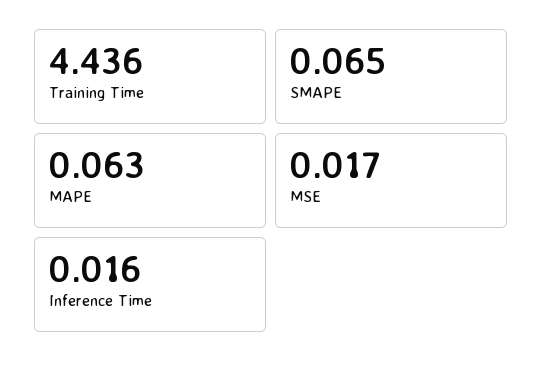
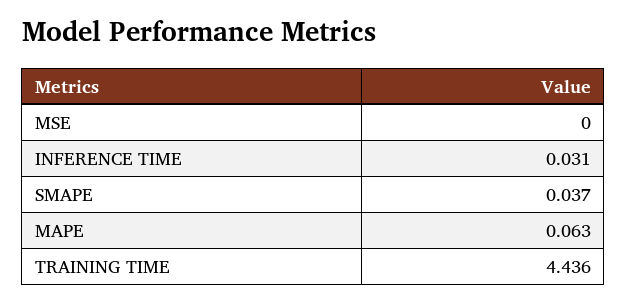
  {
    "Training Time": 4.436,
-   "SMAPE": 0.065,
+   "SMAPE": 0.037,
    "MAPE": 0.063,
-   "MSE": 0.017,
+   "MSE": 0,
-   "Inference Time": 0.016
+   "Inference Time": 0.031
  }

